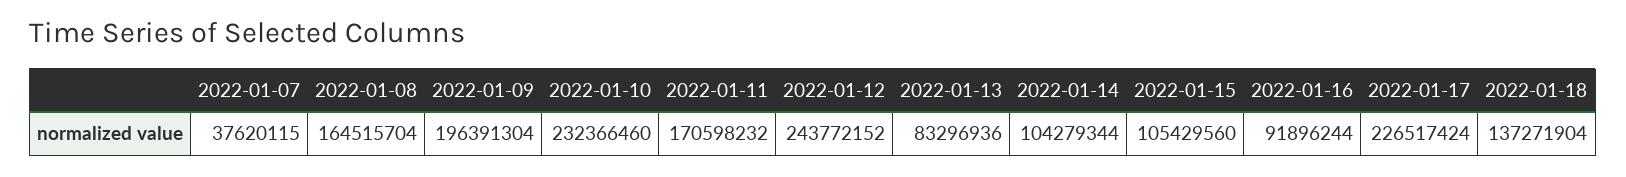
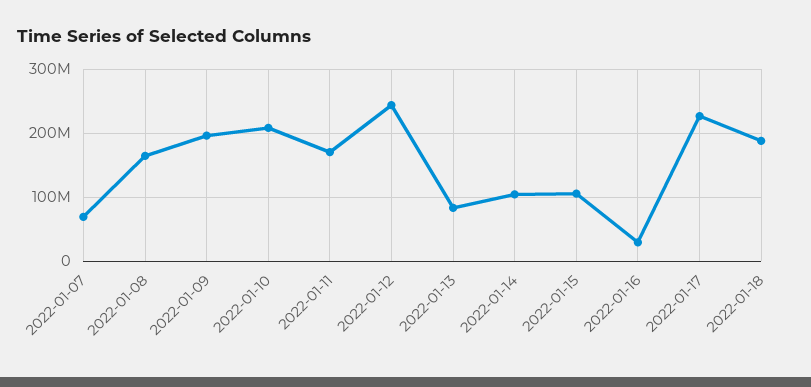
  {
-   "2022-01-07": 37620115,
+   "2022-01-07": 70000000,
    "2022-01-08": 164515704,
    "2022-01-09": 196391304,
-   "2022-01-10": 232366460,
+   "2022-01-10": 210000000,
    "2022-01-11": 170598232,
    "2022-01-12": 243772152,
    "2022-01-13": 83296936,
    "2022-01-14": 104279344,
    "2022-01-15": 105429560,
-   "2022-01-16": 91896244,
+   "2022-01-16": 30000000,
    "2022-01-17": 226517424,
-   "2022-01-18": 137271904
+   "2022-01-18": 190000000
  }

